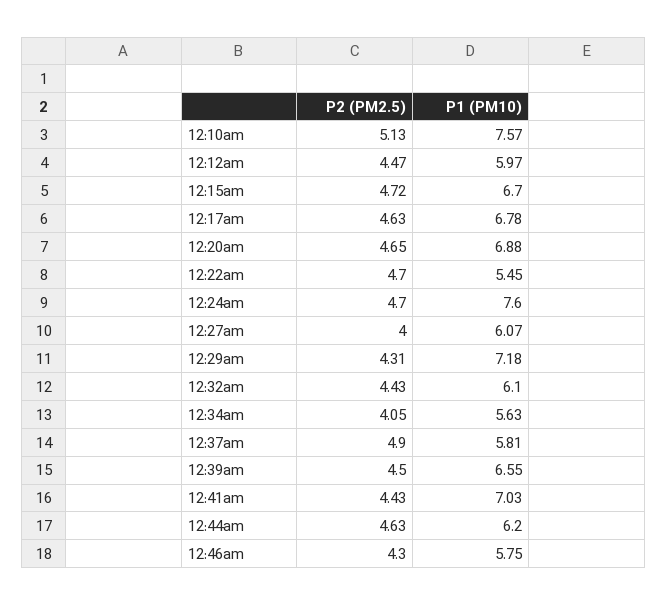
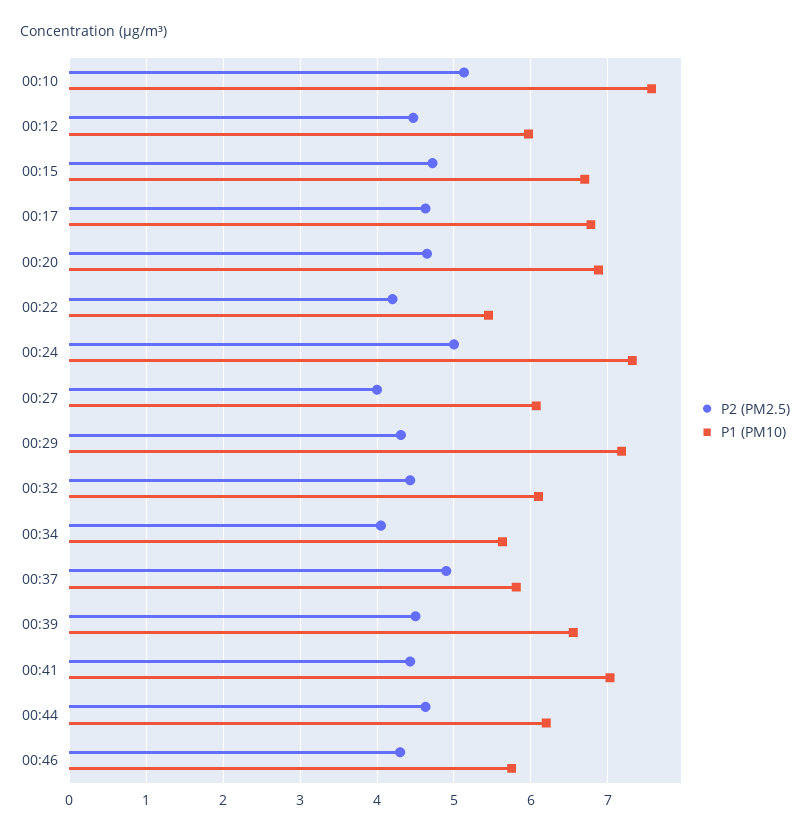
  {
    "P2 (PM2.5)": {
      "12:10am": 5.13,
      "12:12am": 4.47,
      "12:15am": 4.72,
      "12:17am": 4.63,
      "12:20am": 4.65,
-     "12:22am": 4.7,
+     "12:22am": 4.2,
-     "12:24am": 4.7,
+     "12:24am": 5,
      "12:27am": 4,
      "12:29am": 4.31,
      "12:32am": 4.43,
      "12:34am": 4.05,
      "12:37am": 4.9,
      "12:39am": 4.5,
      "12:41am": 4.43,
      "12:44am": 4.63,
      "12:46am": 4.3
    },
    "P1 (PM10)": {
      "12:10am": 7.57,
      "12:12am": 5.97,
      "12:15am": 6.7,
      "12:17am": 6.78,
      "12:20am": 6.88,
      "12:22am": 5.45,
-     "12:24am": 7.6,
+     "12:24am": 7.3,
      "12:27am": 6.07,
      "12:29am": 7.18,
      "12:32am": 6.1,
      "12:34am": 5.63,
      "12:37am": 5.81,
      "12:39am": 6.55,
      "12:41am": 7.03,
      "12:44am": 6.2,
      "12:46am": 5.75
    }
  }

